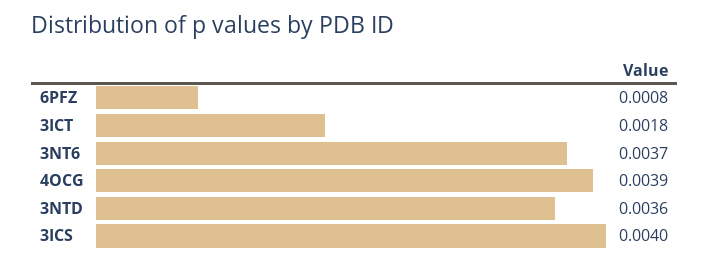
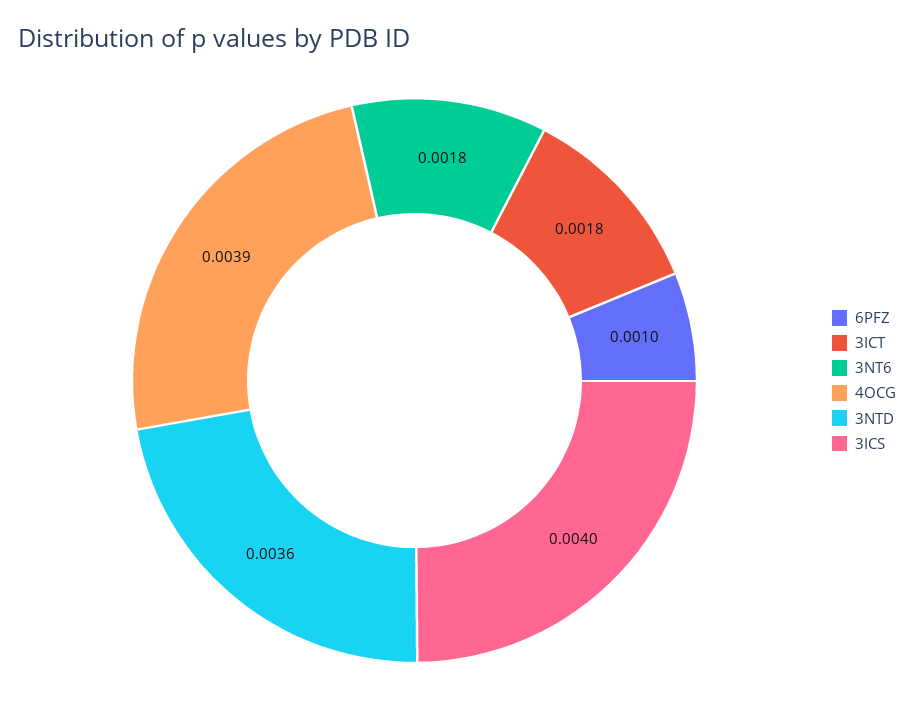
  {
-   "6PFZ": 0.0008,
+   "6PFZ": 0.001,
    "3ICT": 0.0018,
-   "3NT6": 0.0037,
+   "3NT6": 0.0018,
    "4OCG": 0.0039,
    "3NTD": 0.0036,
    "3ICS": 0.004
  }

